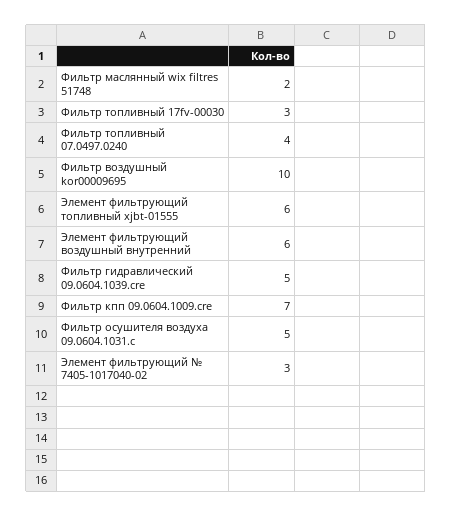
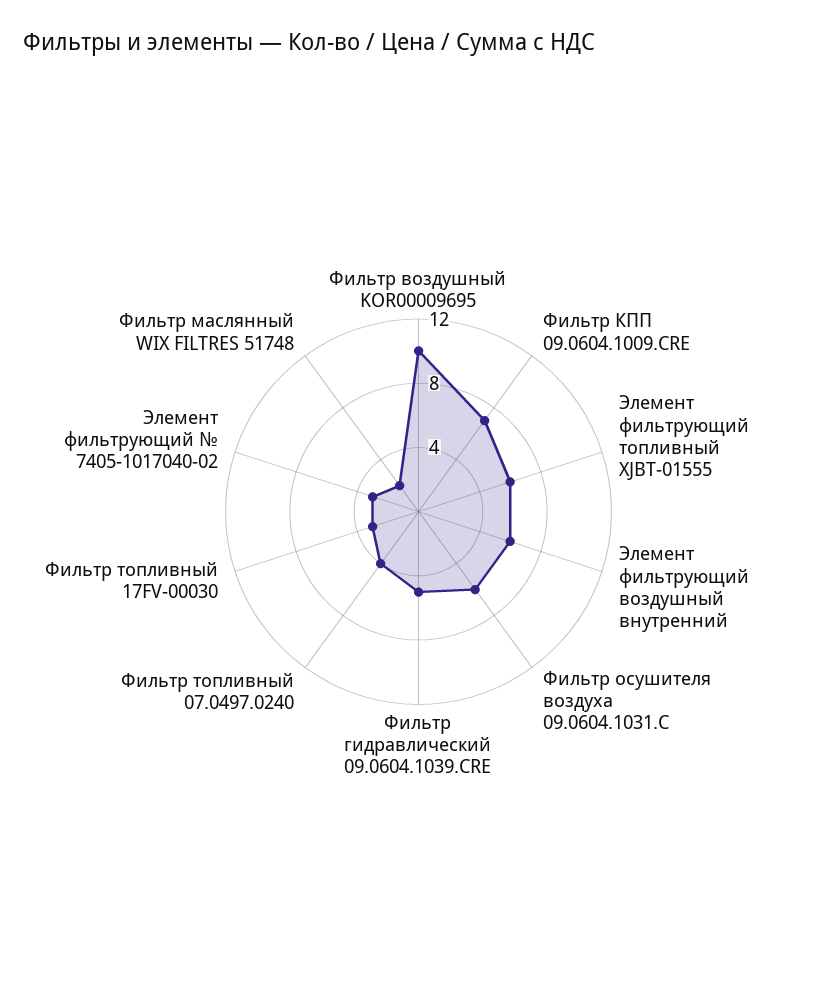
  {
    "Фильтр маслянный wix filtres 51748": 2,
    "Фильтр топливный 17fv-00030": 3,
    "Фильтр топливный 07.0497.0240": 4,
    "Фильтр воздушный kor00009695": 10,
    "Элемент фильтрующий топливный xjbt-01555": 6,
    "Элемент фильтрующий воздушный внутренний": 6,
    "Фильтр гидравлический 09.0604.1039.cre": 5,
    "Фильтр кпп 09.0604.1009.cre": 7,
-   "Фильтр осушителя воздуха 09.0604.1031.c": 5,
+   "Фильтр осушителя воздуха 09.0604.1031.c": 6,
    "Элемент фильтрующий № 7405-1017040-02": 3
  }

